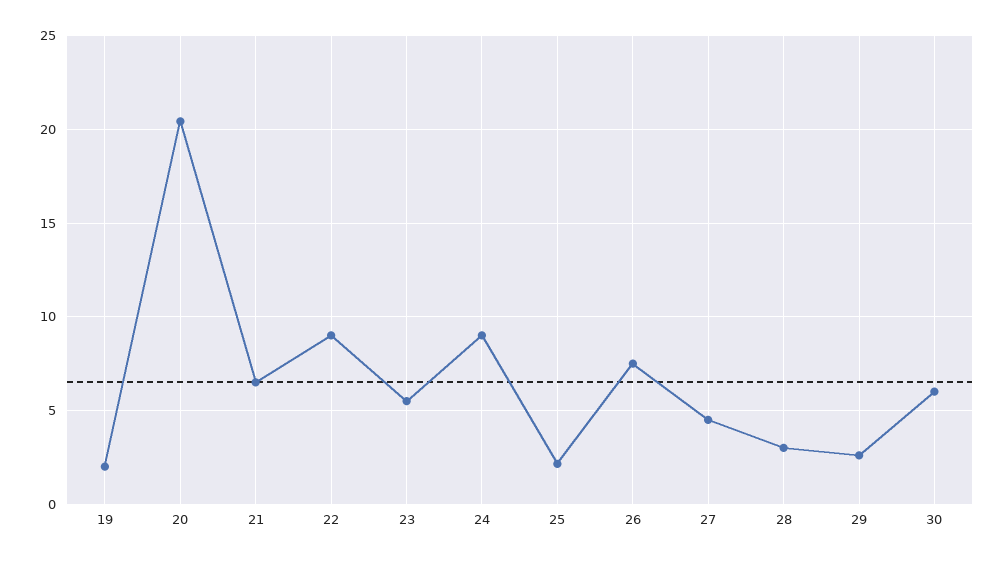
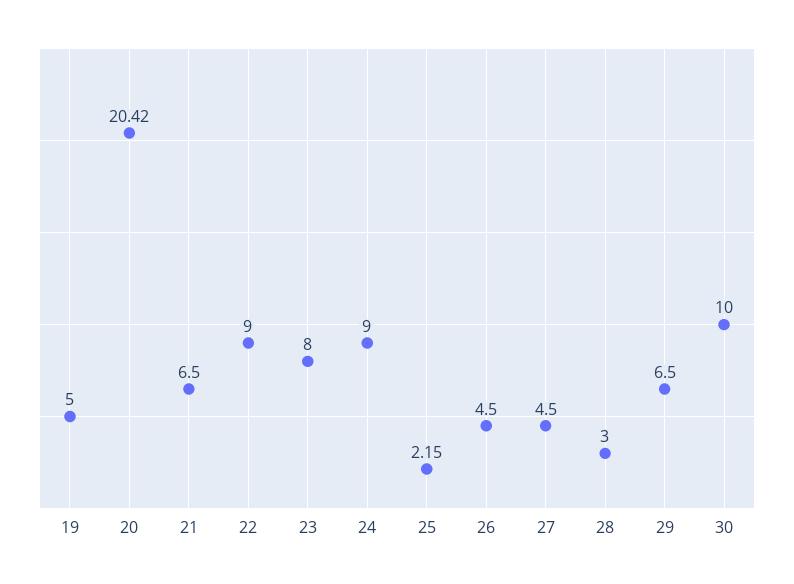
  {
-   "19": 2,
+   "19": 5,
    "20": 20.42,
    "21": 6.5,
    "22": 9,
-   "23": 5.5,
+   "23": 8,
    "24": 9,
    "25": 2.15,
-   "26": 7.5,
+   "26": 4.5,
    "27": 4.5,
    "28": 3,
-   "29": 2.5,
+   "29": 6.5,
-   "30": 6
+   "30": 10
  }

